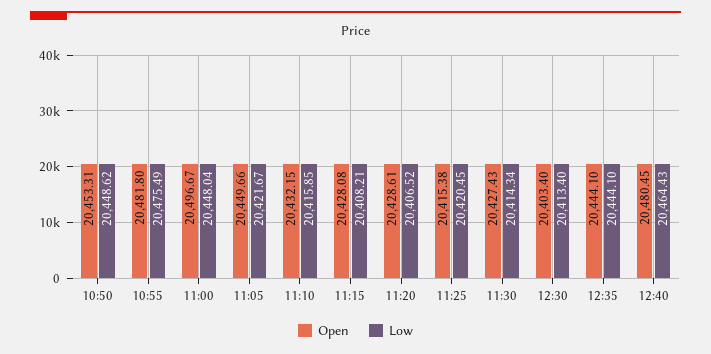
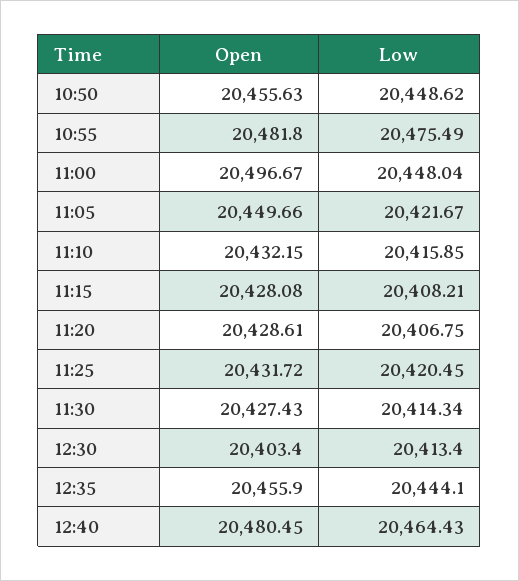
  {
    "Open": {
-     "10:50": 20453.31,
+     "10:50": 20455.63,
      "10:55": 20481.8,
      "11:00": 20496.67,
      "11:05": 20449.66,
      "11:10": 20432.15,
      "11:15": 20428.08,
      "11:20": 20428.61,
-     "11:25": 20415.38,
+     "11:25": 20431.72,
      "11:30": 20427.43,
      "12:30": 20403.4,
-     "12:35": 20444.1,
+     "12:35": 20455.9,
      "12:40": 20480.45
    },
    "Low": {
      "10:50": 20448.62,
      "10:55": 20475.49,
      "11:00": 20448.04,
      "11:05": 20421.67,
      "11:10": 20415.85,
      "11:15": 20408.21,
-     "11:20": 20406.52,
+     "11:20": 20406.75,
      "11:25": 20420.45,
      "11:30": 20414.34,
      "12:30": 20413.4,
      "12:35": 20444.1,
      "12:40": 20464.43
    }
  }

